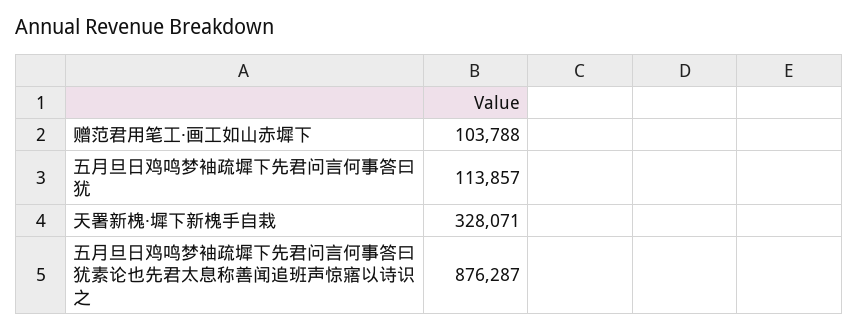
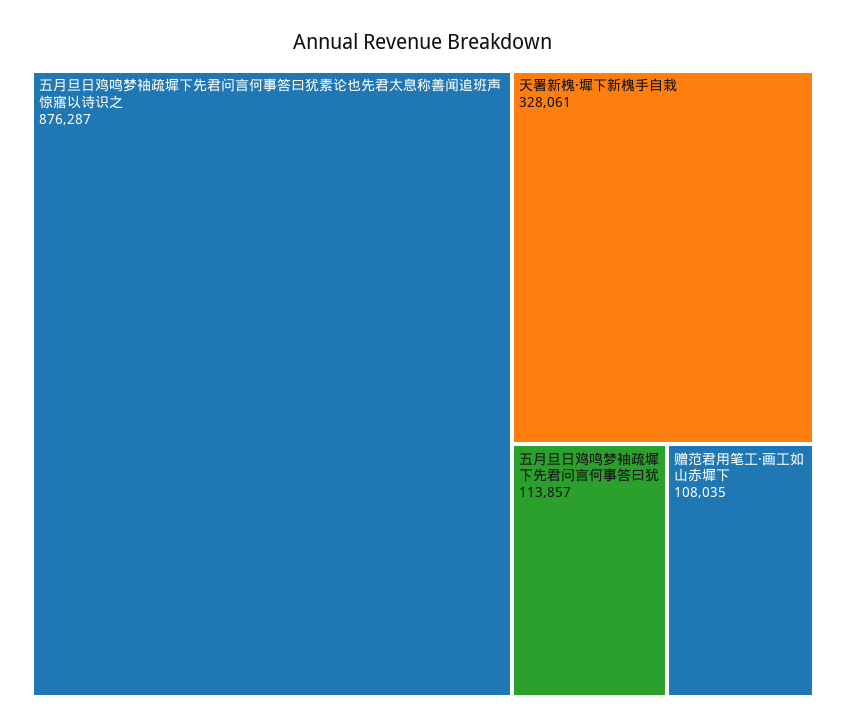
  {
-   "赠范君用笔工·画工如山赤墀下": 103788,
+   "赠范君用笔工·画工如山赤墀下": 108035,
    "五月旦日鸡鸣梦袖疏墀下先君问言何事答曰犹": 113857,
-   "天署新槐·墀下新槐手自栽": 328071,
+   "天署新槐·墀下新槐手自栽": 328061,
    "五月旦日鸡鸣梦袖疏墀下先君问言何事答曰犹素论也先君太息称善闻追班声惊寤以诗识之": 876287
  }

